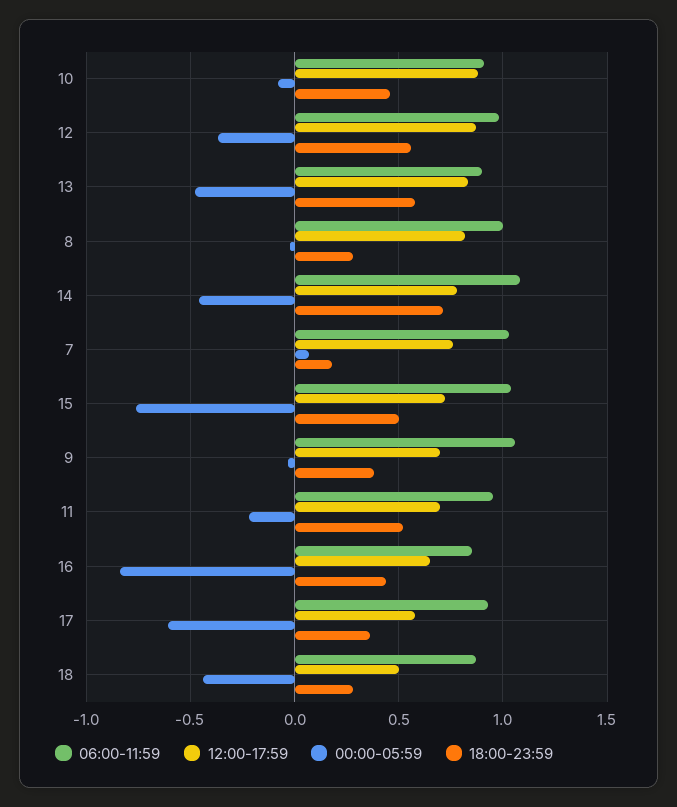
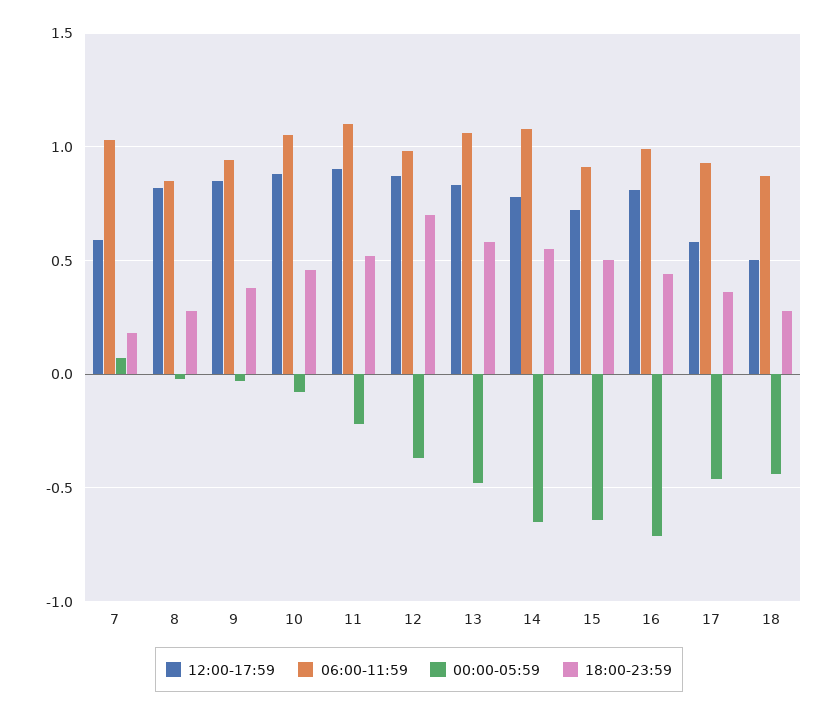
  {
    "06:00-11:59": {
-     "10": 0.9,
+     "10": 1.05,
      "12": 1,
-     "13": 0.9,
+     "13": 1.05,
-     "8": 1,
+     "8": 0.85,
      "14": 1.1,
      "7": 1.05,
-     "15": 1.05,
+     "15": 0.9,
-     "9": 1.05,
+     "9": 0.95,
-     "11": 0.95,
+     "11": 1.1,
-     "16": 0.85,
+     "16": 1,
      "17": 0.95,
      "18": 0.85
    },
    "12:00-17:59": {
      "10": 0.9,
      "12": 0.85,
      "13": 0.85,
      "8": 0.8,
      "14": 0.8,
-     "7": 0.75,
+     "7": 0.6,
      "15": 0.7,
-     "9": 0.7,
+     "9": 0.85,
-     "11": 0.7,
+     "11": 0.9,
-     "16": 0.65,
+     "16": 0.8,
      "17": 0.6,
      "18": 0.5
    },
    "00:00-05:59": {
      "10": -0.1,
      "12": -0.35,
      "13": -0.5,
      "8": 0,
-     "14": -0.45,
+     "14": -0.65,
      "7": 0.05,
-     "15": -0.75,
+     "15": -0.65,
      "9": -0.05,
      "11": -0.2,
-     "16": -0.85,
+     "16": -0.7,
-     "17": -0.6,
+     "17": -0.45,
      "18": -0.45
    },
    "18:00-23:59": {
      "10": 0.45,
-     "12": 0.55,
+     "12": 0.7,
      "13": 0.6,
      "8": 0.3,
-     "14": 0.7,
+     "14": 0.55,
      "7": 0.2,
      "15": 0.5,
      "9": 0.4,
      "11": 0.5,
      "16": 0.45,
      "17": 0.35,
      "18": 0.3
    }
  }

